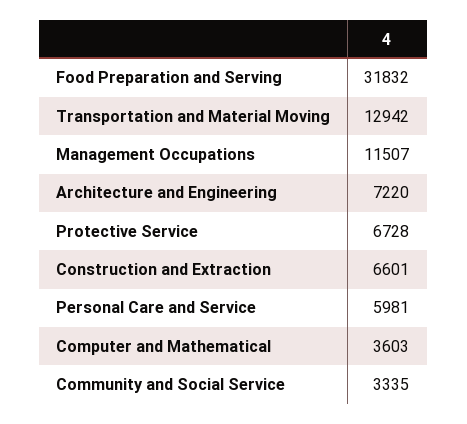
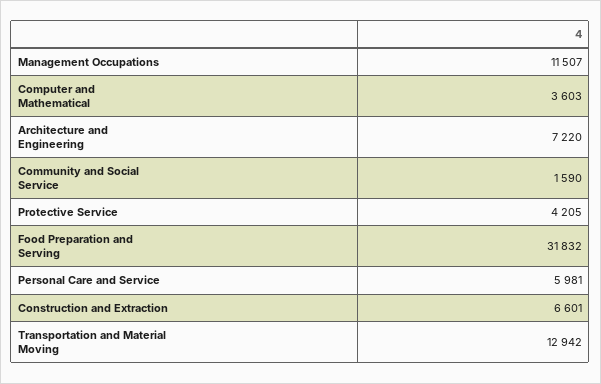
  {
    "Food Preparation and Serving": 31832,
    "Transportation and Material Moving": 12942,
    "Management Occupations": 11507,
    "Architecture and Engineering": 7220,
-   "Protective Service": 6728,
+   "Protective Service": 4205,
    "Construction and Extraction": 6601,
    "Personal Care and Service": 5981,
    "Computer and Mathematical": 3603,
-   "Community and Social Service": 3335
+   "Community and Social Service": 1590
  }

